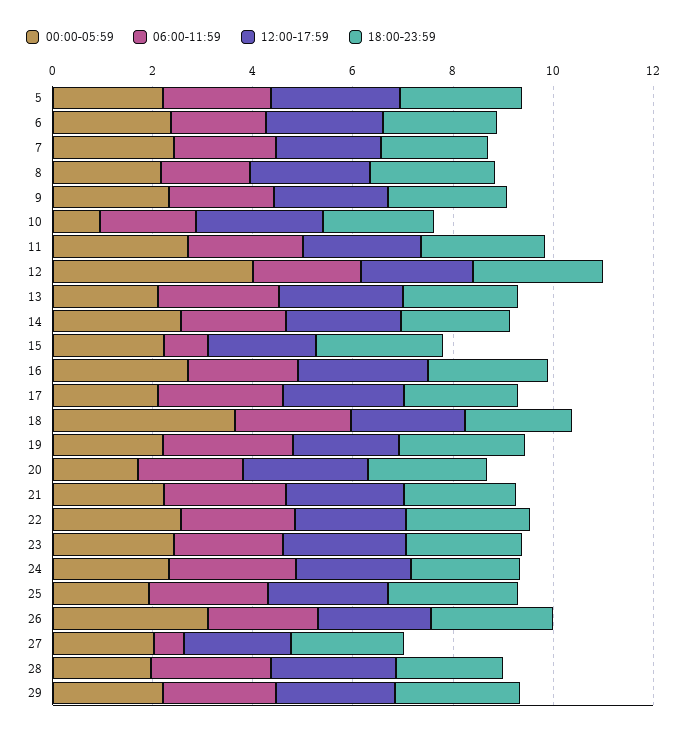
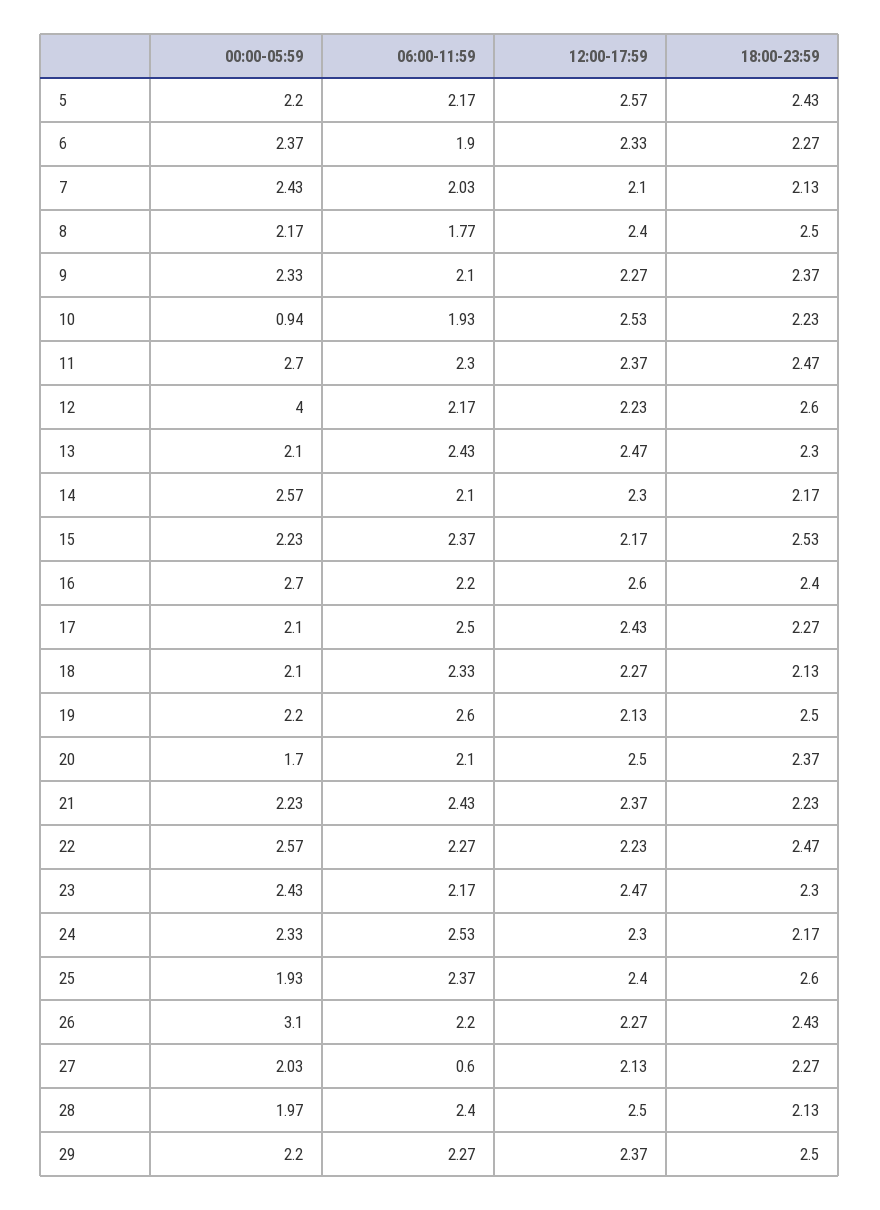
  {
    "00:00-05:59": {
      "5": 2.2,
      "6": 2.37,
      "7": 2.43,
      "8": 2.17,
      "9": 2.33,
      "10": 0.94,
      "11": 2.7,
      "12": 4,
      "13": 2.1,
      "14": 2.57,
      "15": 2.23,
      "16": 2.7,
      "17": 2.1,
-     "18": 3.5,
+     "18": 2.1,
      "19": 2.2,
      "20": 1.7,
      "21": 2.23,
      "22": 2.57,
      "23": 2.43,
      "24": 2.33,
      "25": 1.93,
      "26": 3.1,
      "27": 2.03,
      "28": 1.97,
      "29": 2.2
    },
    "06:00-11:59": {
      "5": 2.17,
      "6": 1.9,
      "7": 2.03,
      "8": 1.77,
      "9": 2.1,
      "10": 1.93,
      "11": 2.3,
      "12": 2.17,
      "13": 2.43,
      "14": 2.1,
-     "15": 1,
+     "15": 2.37,
      "16": 2.2,
      "17": 2.5,
      "18": 2.33,
      "19": 2.6,
      "20": 2.1,
      "21": 2.43,
      "22": 2.27,
      "23": 2.17,
      "24": 2.53,
      "25": 2.37,
      "26": 2.2,
      "27": 0.6,
      "28": 2.4,
      "29": 2.27
    },
    "12:00-17:59": {
      "5": 2.57,
      "6": 2.33,
      "7": 2.1,
      "8": 2.4,
      "9": 2.27,
      "10": 2.53,
      "11": 2.37,
      "12": 2.23,
      "13": 2.47,
      "14": 2.3,
      "15": 2.17,
      "16": 2.6,
      "17": 2.43,
      "18": 2.27,
      "19": 2.13,
      "20": 2.5,
      "21": 2.37,
      "22": 2.23,
      "23": 2.47,
      "24": 2.3,
      "25": 2.4,
      "26": 2.27,
      "27": 2.13,
      "28": 2.5,
      "29": 2.37
    },
    "18:00-23:59": {
      "5": 2.43,
      "6": 2.27,
      "7": 2.13,
      "8": 2.5,
      "9": 2.37,
      "10": 2.23,
      "11": 2.47,
      "12": 2.6,
      "13": 2.3,
      "14": 2.17,
      "15": 2.53,
      "16": 2.4,
      "17": 2.27,
      "18": 2.13,
      "19": 2.5,
      "20": 2.37,
      "21": 2.23,
      "22": 2.47,
      "23": 2.3,
      "24": 2.17,
      "25": 2.6,
      "26": 2.43,
      "27": 2.27,
      "28": 2.13,
      "29": 2.5
    }
  }

